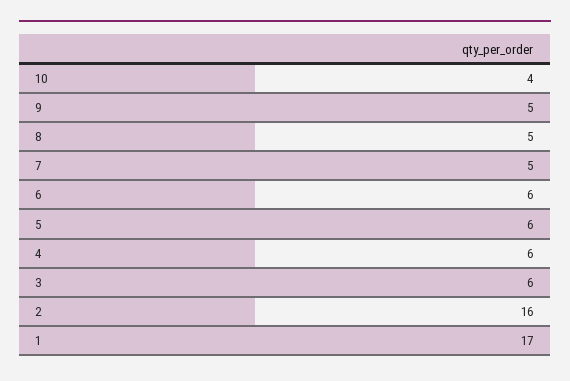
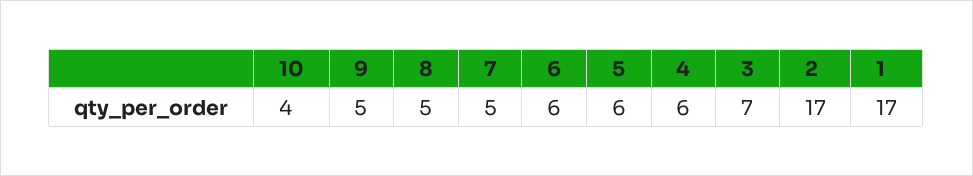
  {
    "10": 4,
    "9": 5,
    "8": 5,
    "7": 5,
    "6": 6,
    "5": 6,
    "4": 6,
-   "3": 6,
+   "3": 7,
-   "2": 16,
+   "2": 17,
    "1": 17
  }

